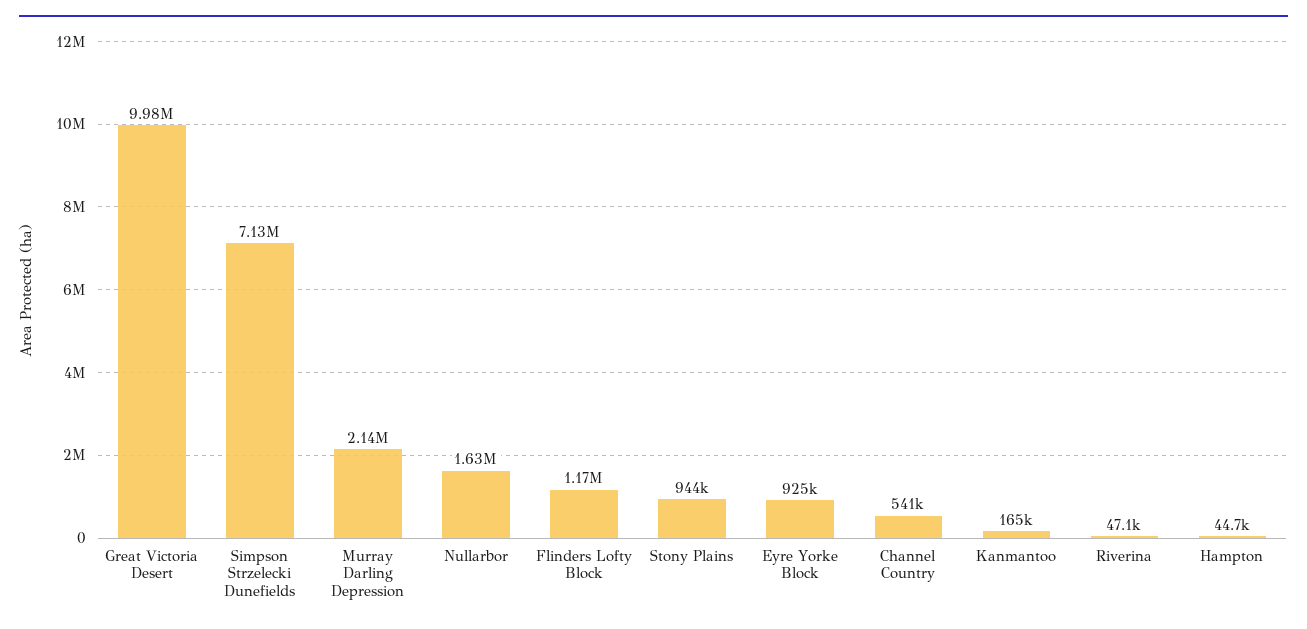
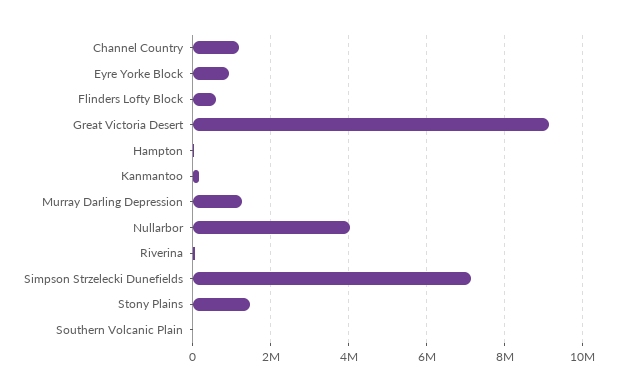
  {
-   "Great Victoria Desert": 9980000,
+   "Great Victoria Desert": 9200000,
    "Simpson Strzelecki Dunefields": 7130000,
-   "Murray Darling Depression": 2140000,
+   "Murray Darling Depression": 1200000,
-   "Nullarbor": 1630000,
+   "Nullarbor": 4000000,
-   "Flinders Lofty Block": 1170000,
+   "Flinders Lofty Block": 600000,
-   "Stony Plains": 944000,
+   "Stony Plains": 1400000,
    "Eyre Yorke Block": 925000,
-   "Channel Country": 541000,
+   "Channel Country": 1200000,
    "Kanmantoo": 165000,
    "Riverina": 47100,
-   "Hampton": 44700
+   "Hampton": 44700,
+   "Southern Volcanic Plain": 0
  }

